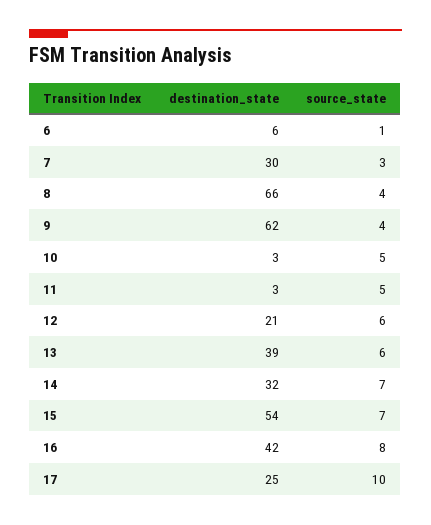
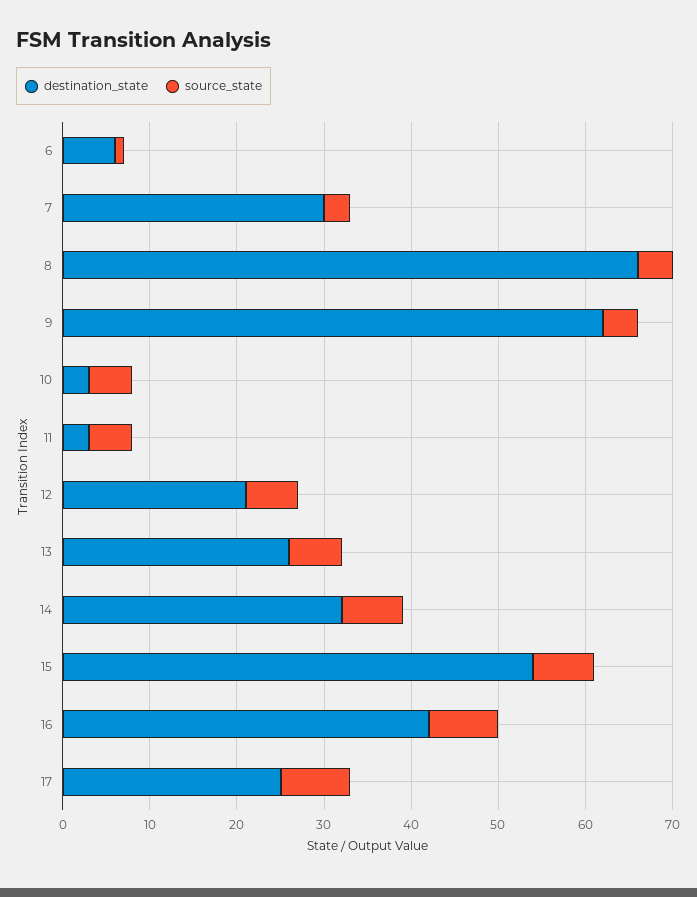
  {
    "destination_state": {
      "6": 6,
      "7": 30,
      "8": 66,
      "9": 62,
      "10": 3,
      "11": 3,
      "12": 21,
-     "13": 39,
+     "13": 26,
      "14": 32,
      "15": 54,
      "16": 42,
      "17": 25
    },
    "source_state": {
      "6": 1,
      "7": 3,
      "8": 4,
      "9": 4,
      "10": 5,
      "11": 5,
      "12": 6,
      "13": 6,
      "14": 7,
      "15": 7,
      "16": 8,
-     "17": 10
+     "17": 8
    }
  }

